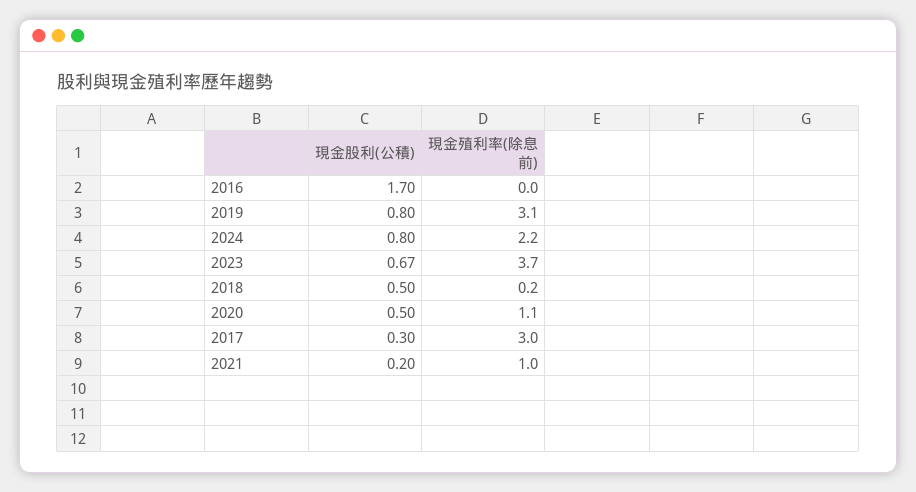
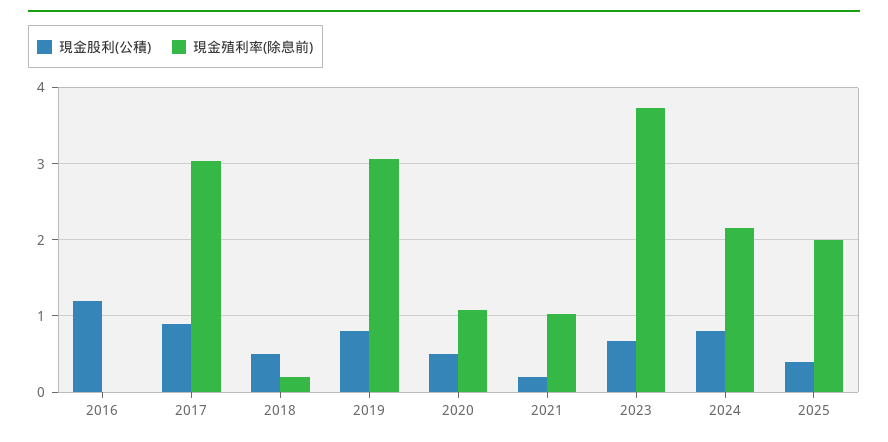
  {
    "現金股利(公積)": {
-     "2016": 1.7,
+     "2016": 1.2,
      "2019": 0.8,
      "2024": 0.8,
      "2023": 0.67,
      "2018": 0.5,
      "2020": 0.5,
-     "2017": 0.3,
+     "2017": 0.9,
-     "2021": 0.2
+     "2021": 0.2,
+     "2025": 0.4
    },
    "現金殖利率(除息前)": {
      "2016": 0,
      "2019": 3.1,
      "2024": 2.2,
      "2023": 3.7,
      "2018": 0.2,
      "2020": 1.1,
      "2017": 3,
-     "2021": 1
+     "2021": 1,
+     "2025": 2
    }
  }

